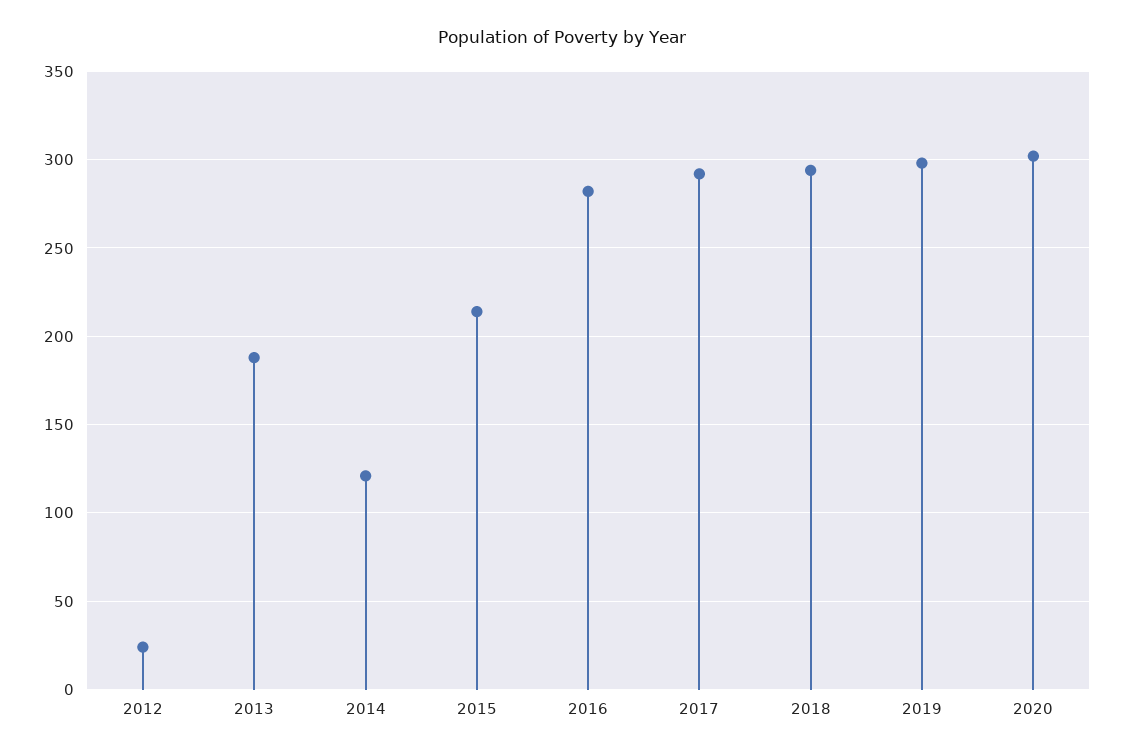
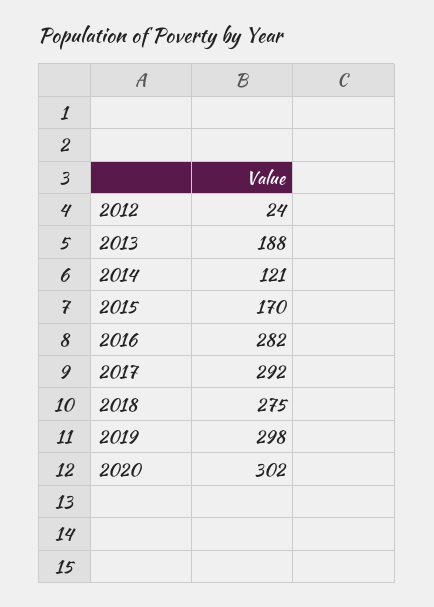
  {
    "2012": 24,
    "2013": 188,
    "2014": 121,
-   "2015": 215,
+   "2015": 170,
    "2016": 282,
    "2017": 292,
-   "2018": 295,
+   "2018": 275,
    "2019": 298,
    "2020": 302
  }

